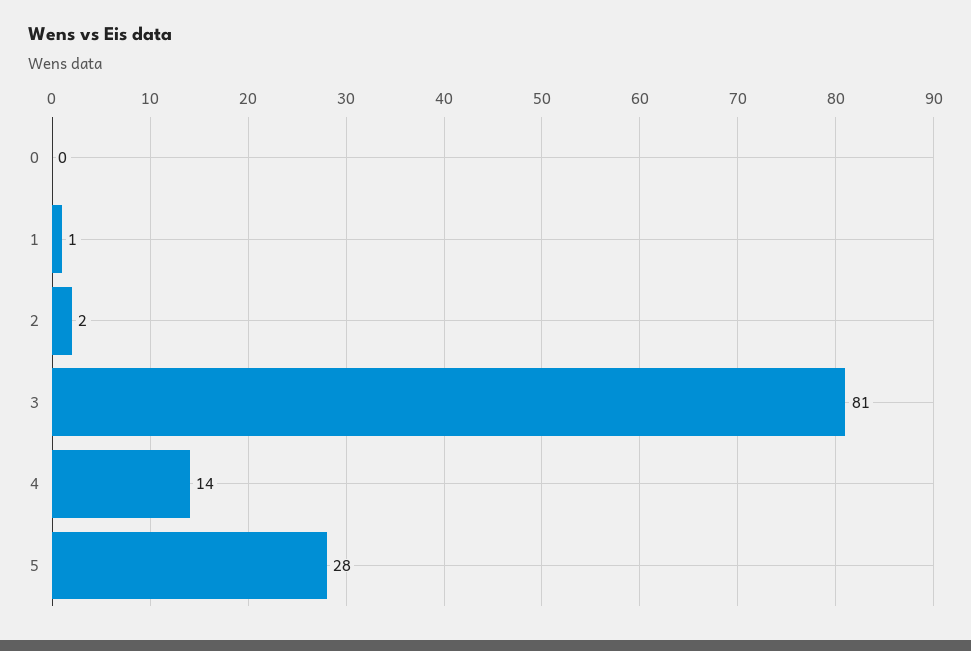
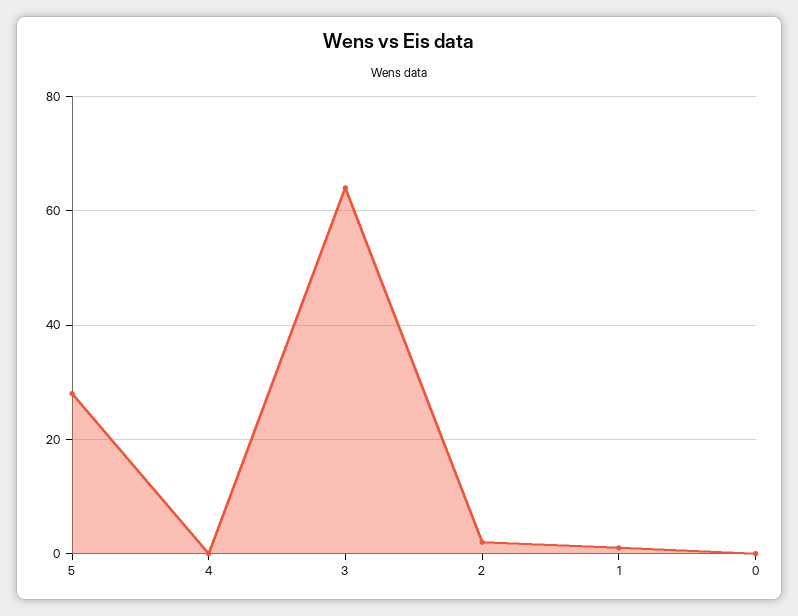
  {
    "0": 0,
    "1": 1,
    "2": 2,
-   "3": 81,
+   "3": 65,
-   "4": 14,
+   "4": 0,
    "5": 28
  }

